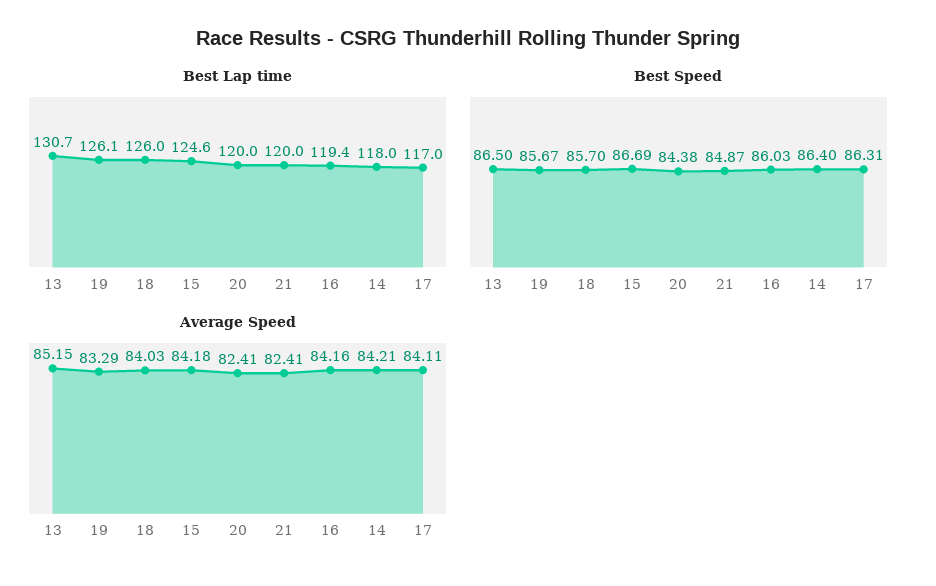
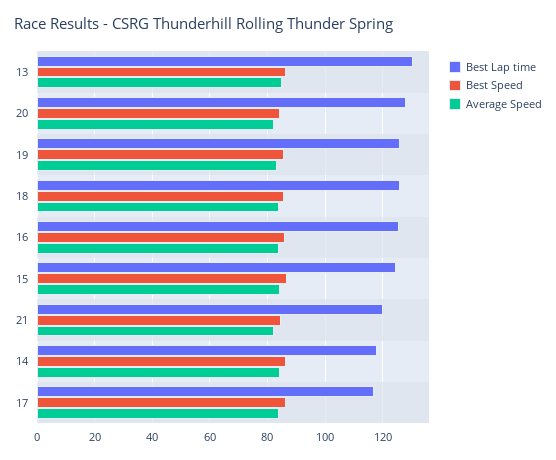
  {
    "Best Lap time": {
      "13": 130.7,
      "19": 126.1,
      "18": 126,
      "15": 124.6,
-     "20": 120,
+     "20": 127.5,
      "21": 120,
-     "16": 119.4,
+     "16": 125,
      "14": 118,
      "17": 117
    },
    "Best Speed": {
      "13": 86.5,
      "19": 85.67,
      "18": 85.7,
      "15": 86.69,
      "20": 84.38,
      "21": 84.87,
      "16": 86.03,
      "14": 86.4,
      "17": 86.31
    },
    "Average Speed": {
      "13": 85.15,
      "19": 83.29,
      "18": 84.03,
      "15": 84.18,
      "20": 82.41,
      "21": 82.41,
      "16": 84.16,
      "14": 84.21,
      "17": 84.11
    }
  }

